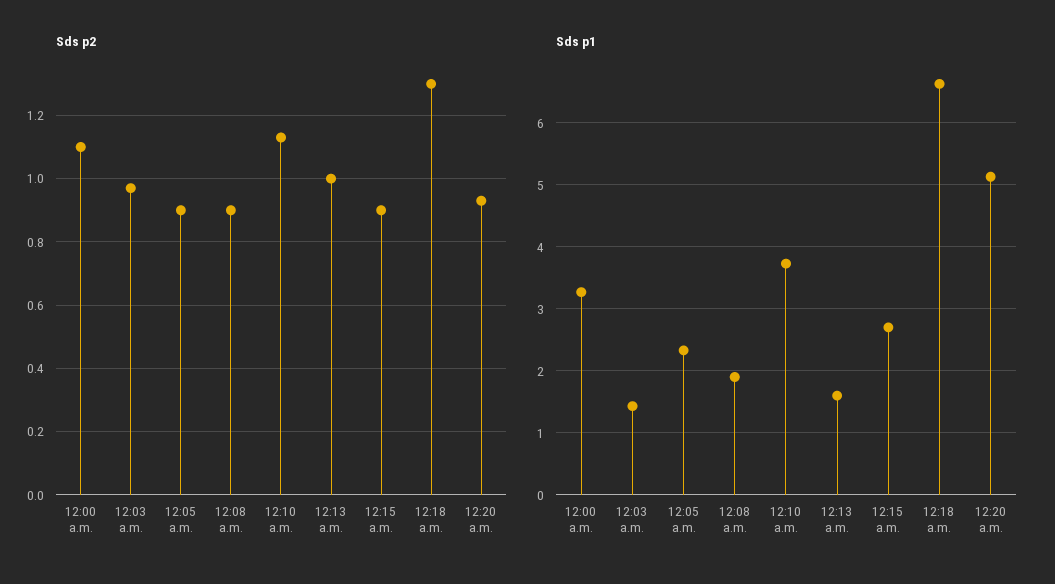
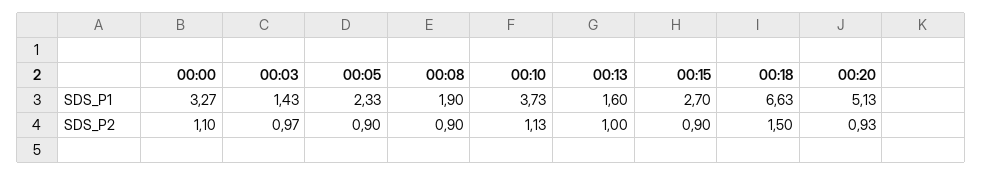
  {
    "Sds p2": {
      "12:00 a.m.": 1.1,
      "12:03 a.m.": 0.97,
      "12:05 a.m.": 0.9,
      "12:08 a.m.": 0.9,
      "12:10 a.m.": 1.13,
      "12:13 a.m.": 1,
      "12:15 a.m.": 0.9,
-     "12:18 a.m.": 1.3,
+     "12:18 a.m.": 1.5,
      "12:20 a.m.": 0.93
    },
    "Sds p1": {
      "12:00 a.m.": 3.27,
      "12:03 a.m.": 1.43,
      "12:05 a.m.": 2.33,
      "12:08 a.m.": 1.9,
      "12:10 a.m.": 3.73,
      "12:13 a.m.": 1.6,
      "12:15 a.m.": 2.7,
      "12:18 a.m.": 6.63,
      "12:20 a.m.": 5.13
    }
  }

